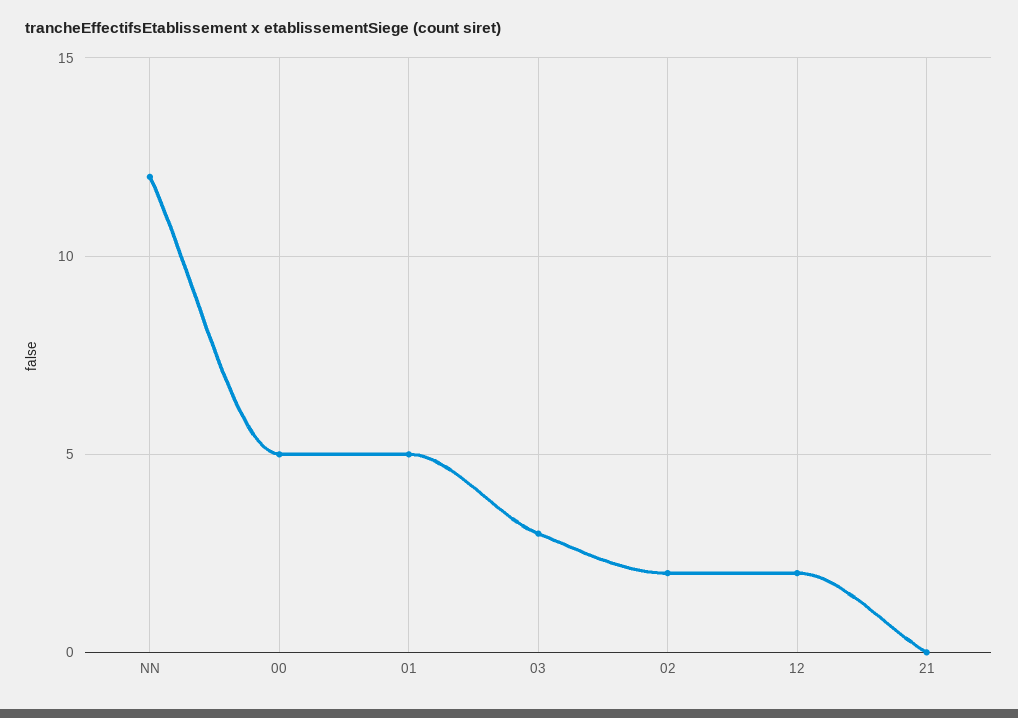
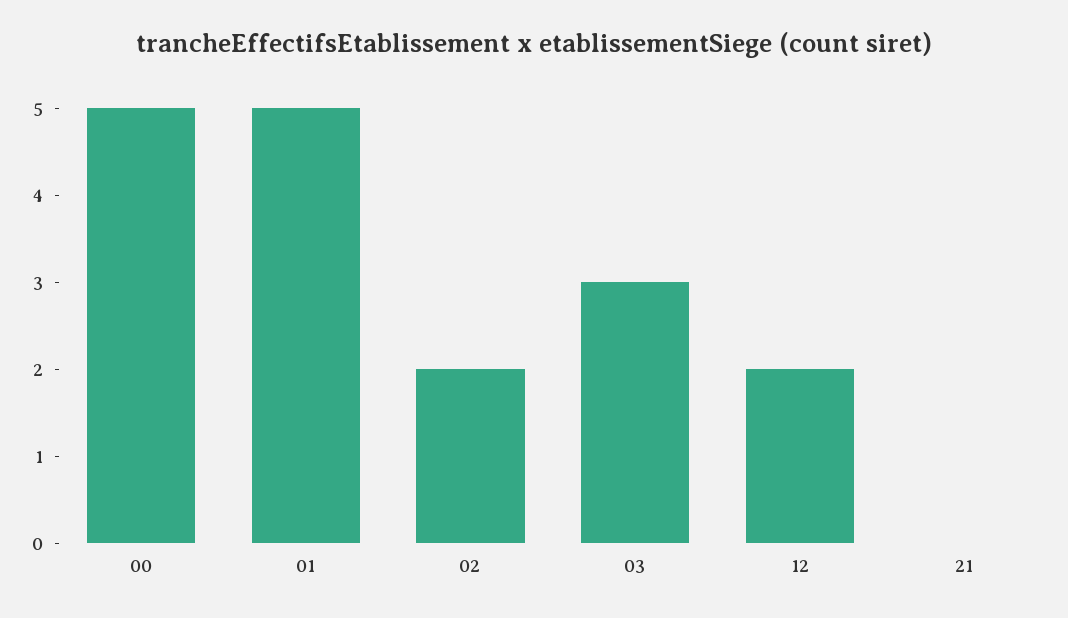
  {
-   "NN": 12,
    "00": 5,
    "01": 5,
    "03": 3,
    "02": 2,
    "12": 2,
    "21": 0
  }

